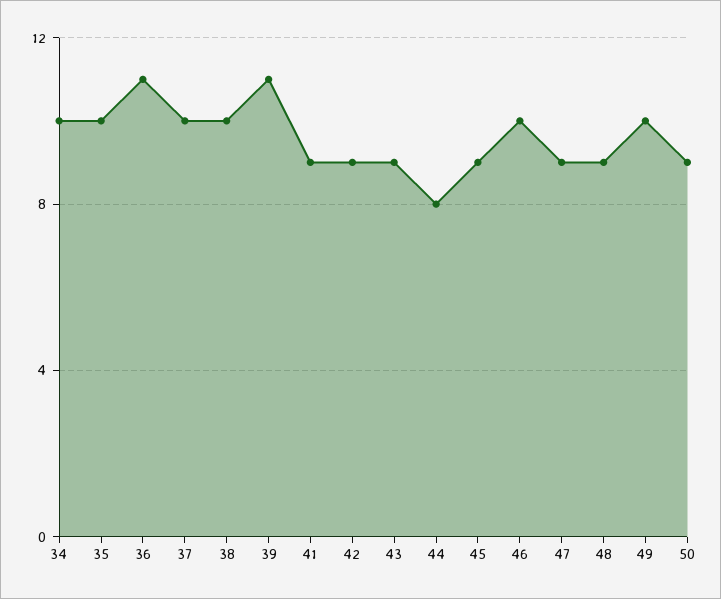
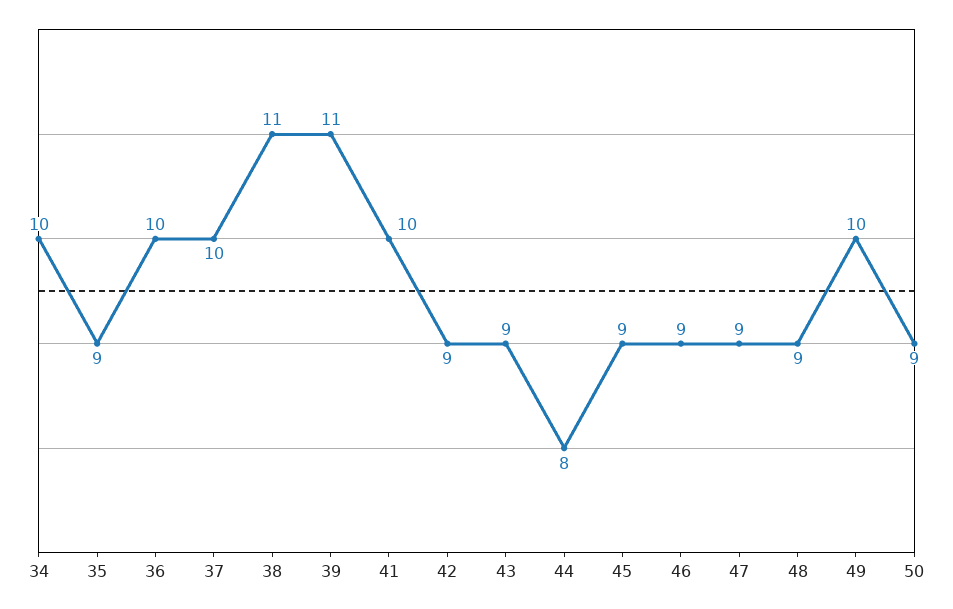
  {
    "34": 10,
-   "35": 10,
+   "35": 9,
-   "36": 11,
+   "36": 10,
    "37": 10,
-   "38": 10,
+   "38": 11,
    "39": 11,
-   "41": 9,
+   "41": 10,
    "42": 9,
    "43": 9,
    "44": 8,
    "45": 9,
-   "46": 10,
+   "46": 9,
    "47": 9,
    "48": 9,
    "49": 10,
    "50": 9
  }

